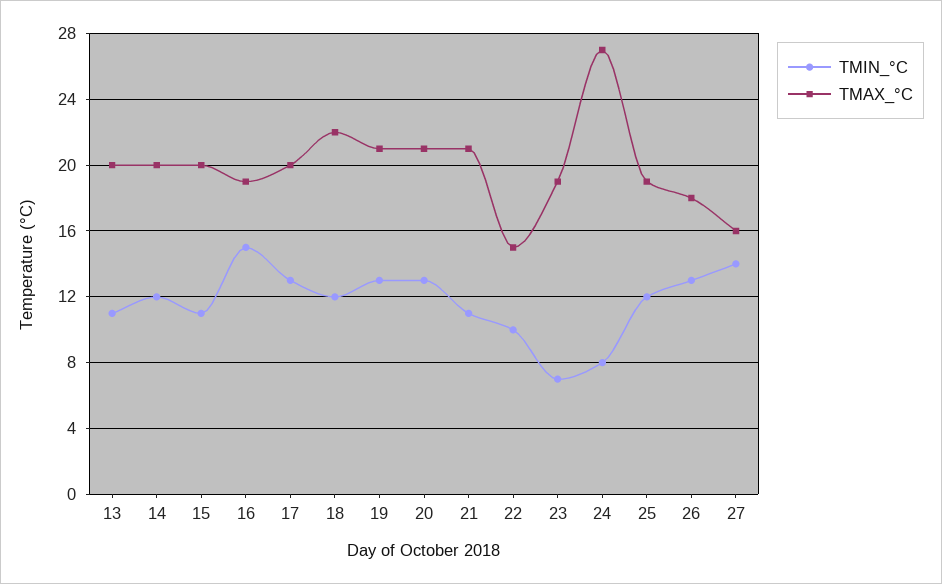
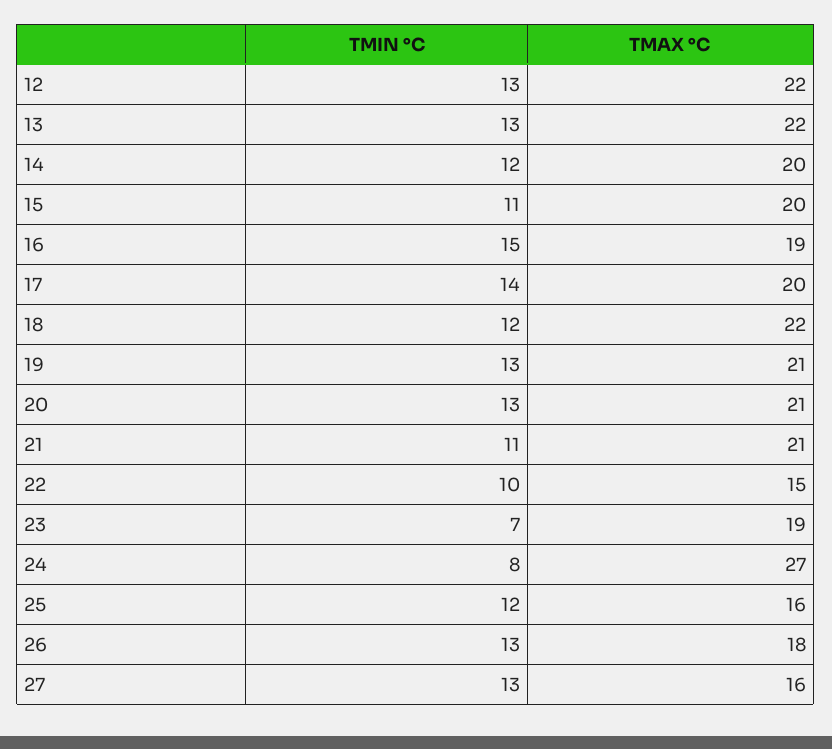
  {
    "TMIN_°C": {
-     "13": 11,
+     "13": 13,
      "14": 12,
      "15": 11,
      "16": 15,
-     "17": 13,
+     "17": 14,
      "18": 12,
      "19": 13,
      "20": 13,
      "21": 11,
      "22": 10,
      "23": 7,
      "24": 8,
      "25": 12,
      "26": 13,
-     "27": 14
+     "27": 13,
+     "12": 13
    },
    "TMAX_°C": {
-     "13": 20,
+     "13": 22,
      "14": 20,
      "15": 20,
      "16": 19,
      "17": 20,
      "18": 22,
      "19": 21,
      "20": 21,
      "21": 21,
      "22": 15,
      "23": 19,
      "24": 27,
-     "25": 19,
+     "25": 16,
      "26": 18,
-     "27": 16
+     "27": 16,
+     "12": 22
    }
  }

